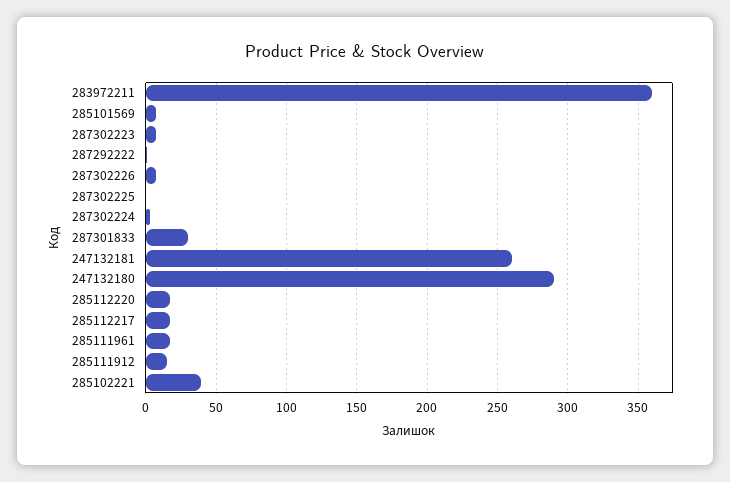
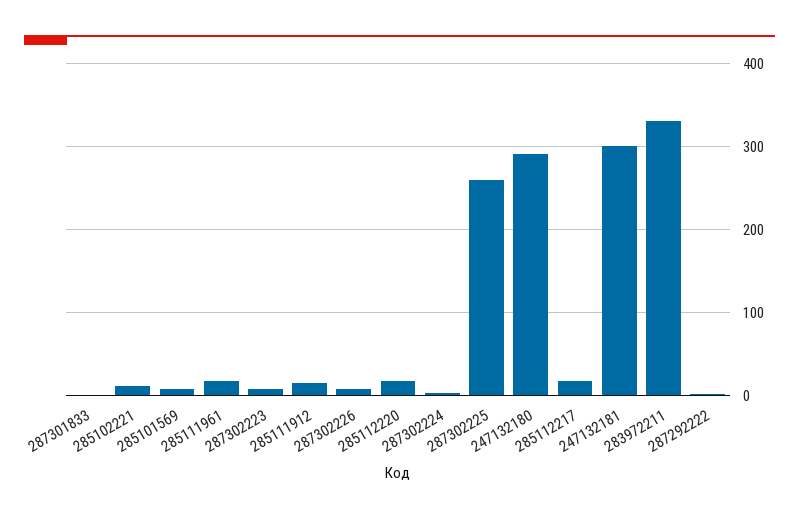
  {
-   "283972211": 360,
+   "283972211": 330,
    "285101569": 5,
    "287302223": 5,
    "287292222": 0,
    "287302226": 5,
-   "287302225": 0,
+   "287302225": 260,
    "287302224": 5,
-   "287301833": 30,
+   "287301833": 0,
-   "247132181": 260,
+   "247132181": 300,
    "247132180": 290,
    "285112220": 15,
    "285112217": 15,
    "285111961": 15,
    "285111912": 15,
-   "285102221": 40
+   "285102221": 10
  }

